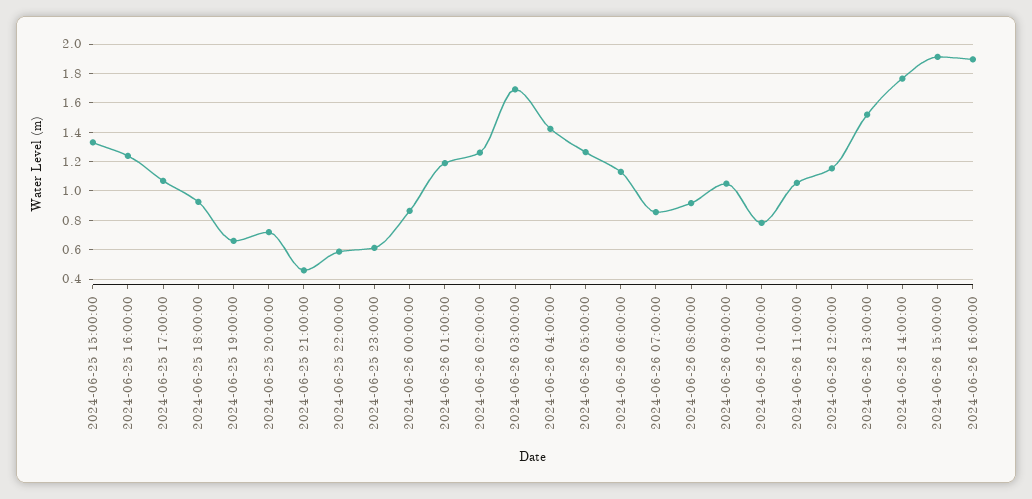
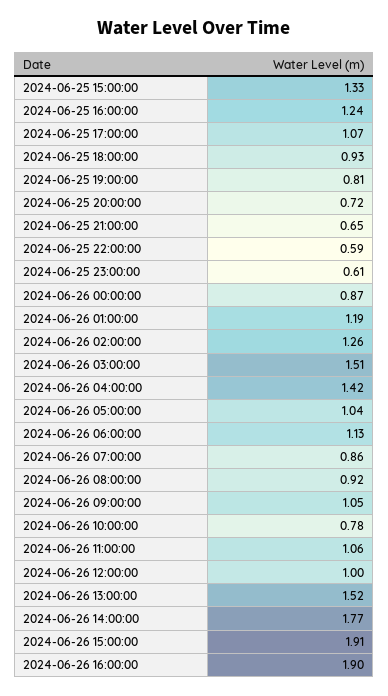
  {
    "2024-06-25 15:00:00": 1.33,
    "2024-06-25 16:00:00": 1.24,
    "2024-06-25 17:00:00": 1.07,
    "2024-06-25 18:00:00": 0.93,
-   "2024-06-25 19:00:00": 0.65,
+   "2024-06-25 19:00:00": 0.81,
    "2024-06-25 20:00:00": 0.72,
-   "2024-06-25 21:00:00": 0.45,
+   "2024-06-25 21:00:00": 0.65,
    "2024-06-25 22:00:00": 0.59,
    "2024-06-25 23:00:00": 0.61,
    "2024-06-26 00:00:00": 0.87,
    "2024-06-26 01:00:00": 1.19,
    "2024-06-26 02:00:00": 1.26,
-   "2024-06-26 03:00:00": 1.7,
+   "2024-06-26 03:00:00": 1.51,
    "2024-06-26 04:00:00": 1.42,
-   "2024-06-26 05:00:00": 1.25,
+   "2024-06-26 05:00:00": 1.04,
    "2024-06-26 06:00:00": 1.13,
    "2024-06-26 07:00:00": 0.86,
    "2024-06-26 08:00:00": 0.92,
    "2024-06-26 09:00:00": 1.05,
    "2024-06-26 10:00:00": 0.78,
    "2024-06-26 11:00:00": 1.06,
-   "2024-06-26 12:00:00": 1.15,
+   "2024-06-26 12:00:00": 1,
    "2024-06-26 13:00:00": 1.52,
    "2024-06-26 14:00:00": 1.77,
    "2024-06-26 15:00:00": 1.91,
    "2024-06-26 16:00:00": 1.9
  }

